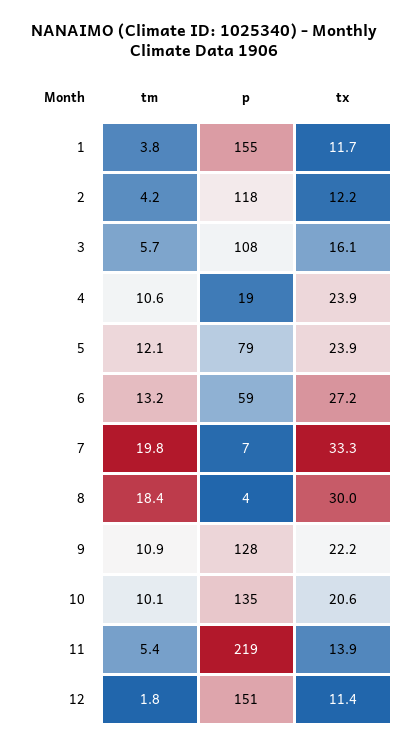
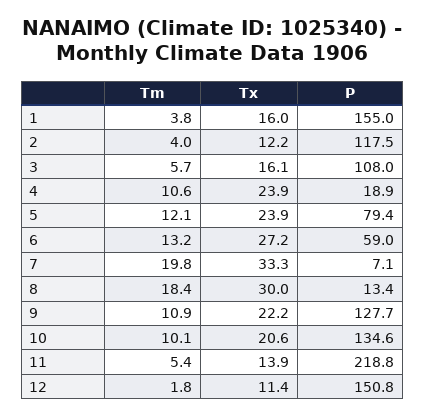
  {
    "tm": {
      "1": 3.8,
-     "2": 4.2,
+     "2": 4,
      "3": 5.7,
      "4": 10.6,
      "5": 12.1,
      "6": 13.2,
      "7": 19.8,
      "8": 18.4,
      "9": 10.9,
      "10": 10.1,
      "11": 5.4,
      "12": 1.8
    },
    "p": {
      "1": 155,
      "2": 117.5,
      "3": 108,
      "4": 18.9,
      "5": 79.4,
      "6": 59,
      "7": 7.1,
-     "8": 4,
+     "8": 13.4,
      "9": 127.7,
      "10": 134.6,
      "11": 218.8,
      "12": 150.8
    },
    "tx": {
-     "1": 11.7,
+     "1": 16,
      "2": 12.2,
      "3": 16.1,
      "4": 23.9,
      "5": 23.9,
      "6": 27.2,
      "7": 33.3,
      "8": 30,
      "9": 22.2,
      "10": 20.6,
      "11": 13.9,
      "12": 11.4
    }
  }

